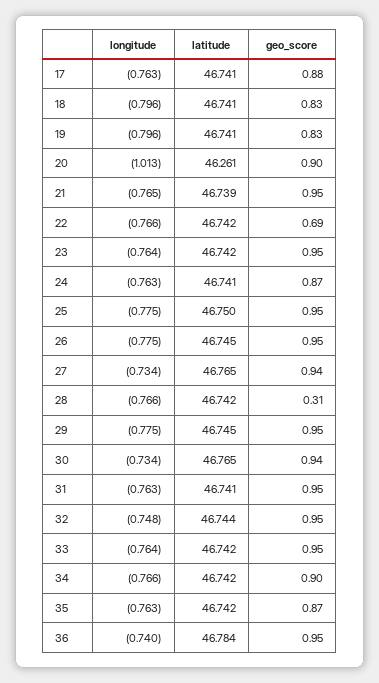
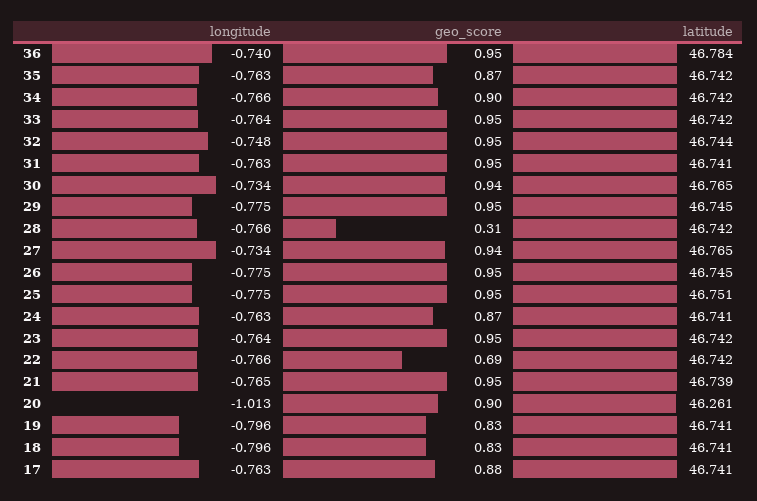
  {
    "longitude": {
      "17": -0.763,
      "18": -0.796,
      "19": -0.796,
      "20": -1.013,
      "21": -0.765,
      "22": -0.766,
      "23": -0.764,
      "24": -0.763,
      "25": -0.775,
      "26": -0.775,
      "27": -0.734,
      "28": -0.766,
      "29": -0.775,
      "30": -0.734,
      "31": -0.763,
      "32": -0.748,
      "33": -0.764,
      "34": -0.766,
      "35": -0.763,
      "36": -0.74
    },
    "latitude": {
      "17": 46.741,
      "18": 46.741,
      "19": 46.741,
      "20": 46.261,
      "21": 46.739,
      "22": 46.742,
      "23": 46.742,
      "24": 46.741,
-     "25": 46.75,
+     "25": 46.751,
      "26": 46.745,
      "27": 46.765,
      "28": 46.742,
      "29": 46.745,
      "30": 46.765,
      "31": 46.741,
      "32": 46.744,
      "33": 46.742,
      "34": 46.742,
      "35": 46.742,
      "36": 46.784
    },
    "geo_score": {
      "17": 0.88,
      "18": 0.83,
      "19": 0.83,
      "20": 0.9,
      "21": 0.95,
      "22": 0.69,
      "23": 0.95,
      "24": 0.87,
      "25": 0.95,
      "26": 0.95,
      "27": 0.94,
      "28": 0.31,
      "29": 0.95,
      "30": 0.94,
      "31": 0.95,
      "32": 0.95,
      "33": 0.95,
      "34": 0.9,
      "35": 0.87,
      "36": 0.95
    }
  }

